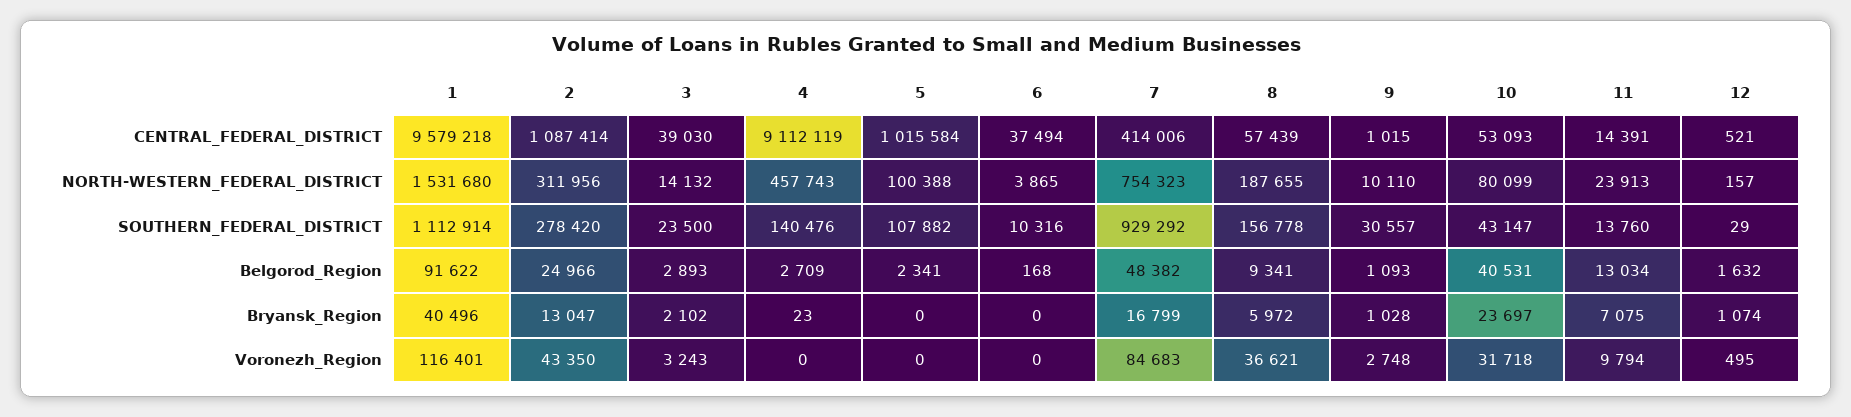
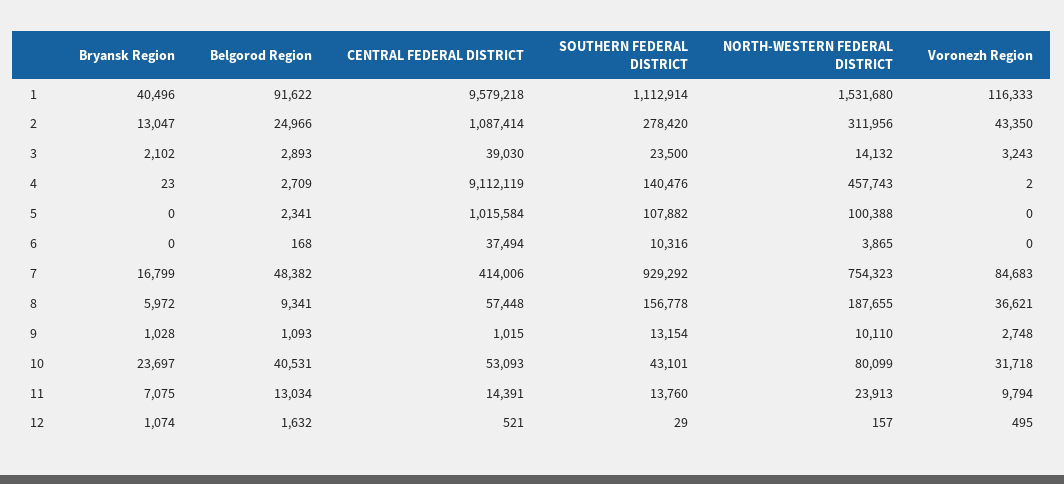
  {
    "1": {
      "CENTRAL_FEDERAL_DISTRICT": 9579218,
      "NORTH-WESTERN_FEDERAL_DISTRICT": 1531680,
      "SOUTHERN_FEDERAL_DISTRICT": 1112914,
      "Belgorod_Region": 91622,
      "Bryansk_Region": 40496,
-     "Voronezh_Region": 116401
+     "Voronezh_Region": 116333
    },
    "2": {
      "CENTRAL_FEDERAL_DISTRICT": 1087414,
      "NORTH-WESTERN_FEDERAL_DISTRICT": 311956,
      "SOUTHERN_FEDERAL_DISTRICT": 278420,
      "Belgorod_Region": 24966,
      "Bryansk_Region": 13047,
      "Voronezh_Region": 43350
    },
    "3": {
      "CENTRAL_FEDERAL_DISTRICT": 39030,
      "NORTH-WESTERN_FEDERAL_DISTRICT": 14132,
      "SOUTHERN_FEDERAL_DISTRICT": 23500,
      "Belgorod_Region": 2893,
      "Bryansk_Region": 2102,
      "Voronezh_Region": 3243
    },
    "4": {
      "CENTRAL_FEDERAL_DISTRICT": 9112119,
      "NORTH-WESTERN_FEDERAL_DISTRICT": 457743,
      "SOUTHERN_FEDERAL_DISTRICT": 140476,
      "Belgorod_Region": 2709,
      "Bryansk_Region": 23,
-     "Voronezh_Region": 0
+     "Voronezh_Region": 2
    },
    "5": {
      "CENTRAL_FEDERAL_DISTRICT": 1015584,
      "NORTH-WESTERN_FEDERAL_DISTRICT": 100388,
      "SOUTHERN_FEDERAL_DISTRICT": 107882,
      "Belgorod_Region": 2341,
      "Bryansk_Region": 0,
      "Voronezh_Region": 0
    },
    "6": {
      "CENTRAL_FEDERAL_DISTRICT": 37494,
      "NORTH-WESTERN_FEDERAL_DISTRICT": 3865,
      "SOUTHERN_FEDERAL_DISTRICT": 10316,
      "Belgorod_Region": 168,
      "Bryansk_Region": 0,
      "Voronezh_Region": 0
    },
    "7": {
      "CENTRAL_FEDERAL_DISTRICT": 414006,
      "NORTH-WESTERN_FEDERAL_DISTRICT": 754323,
      "SOUTHERN_FEDERAL_DISTRICT": 929292,
      "Belgorod_Region": 48382,
      "Bryansk_Region": 16799,
      "Voronezh_Region": 84683
    },
    "8": {
-     "CENTRAL_FEDERAL_DISTRICT": 57439,
+     "CENTRAL_FEDERAL_DISTRICT": 57448,
      "NORTH-WESTERN_FEDERAL_DISTRICT": 187655,
      "SOUTHERN_FEDERAL_DISTRICT": 156778,
      "Belgorod_Region": 9341,
      "Bryansk_Region": 5972,
      "Voronezh_Region": 36621
    },
    "9": {
      "CENTRAL_FEDERAL_DISTRICT": 1015,
      "NORTH-WESTERN_FEDERAL_DISTRICT": 10110,
-     "SOUTHERN_FEDERAL_DISTRICT": 30557,
+     "SOUTHERN_FEDERAL_DISTRICT": 13154,
      "Belgorod_Region": 1093,
      "Bryansk_Region": 1028,
      "Voronezh_Region": 2748
    },
    "10": {
      "CENTRAL_FEDERAL_DISTRICT": 53093,
      "NORTH-WESTERN_FEDERAL_DISTRICT": 80099,
-     "SOUTHERN_FEDERAL_DISTRICT": 43147,
+     "SOUTHERN_FEDERAL_DISTRICT": 43101,
      "Belgorod_Region": 40531,
      "Bryansk_Region": 23697,
      "Voronezh_Region": 31718
    },
    "11": {
      "CENTRAL_FEDERAL_DISTRICT": 14391,
      "NORTH-WESTERN_FEDERAL_DISTRICT": 23913,
      "SOUTHERN_FEDERAL_DISTRICT": 13760,
      "Belgorod_Region": 13034,
      "Bryansk_Region": 7075,
      "Voronezh_Region": 9794
    },
    "12": {
      "CENTRAL_FEDERAL_DISTRICT": 521,
      "NORTH-WESTERN_FEDERAL_DISTRICT": 157,
      "SOUTHERN_FEDERAL_DISTRICT": 29,
      "Belgorod_Region": 1632,
      "Bryansk_Region": 1074,
      "Voronezh_Region": 495
    }
  }

